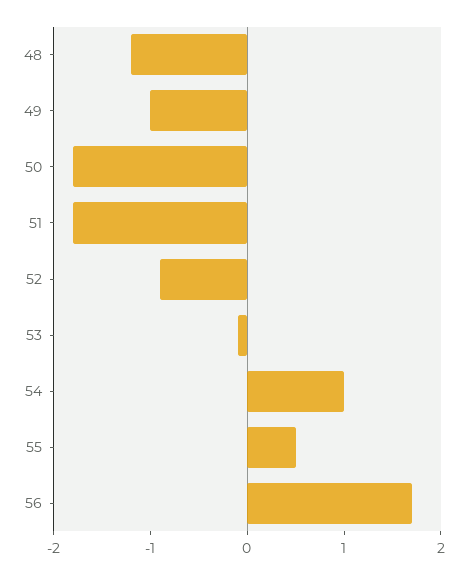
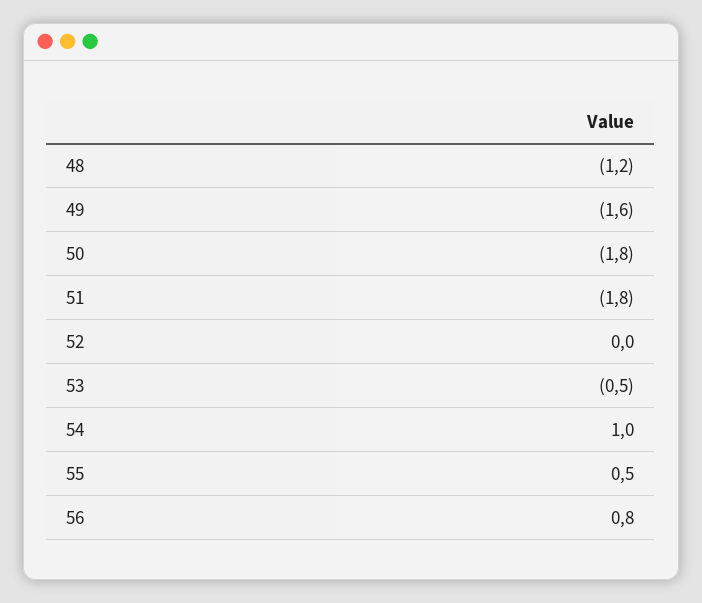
  {
    "48": -1.2,
-   "49": -1,
+   "49": -1.6,
    "50": -1.8,
    "51": -1.8,
-   "52": -0.9,
+   "52": 0,
-   "53": -0.1,
+   "53": -0.5,
    "54": 1,
    "55": 0.5,
-   "56": 1.7
+   "56": 0.8
  }

